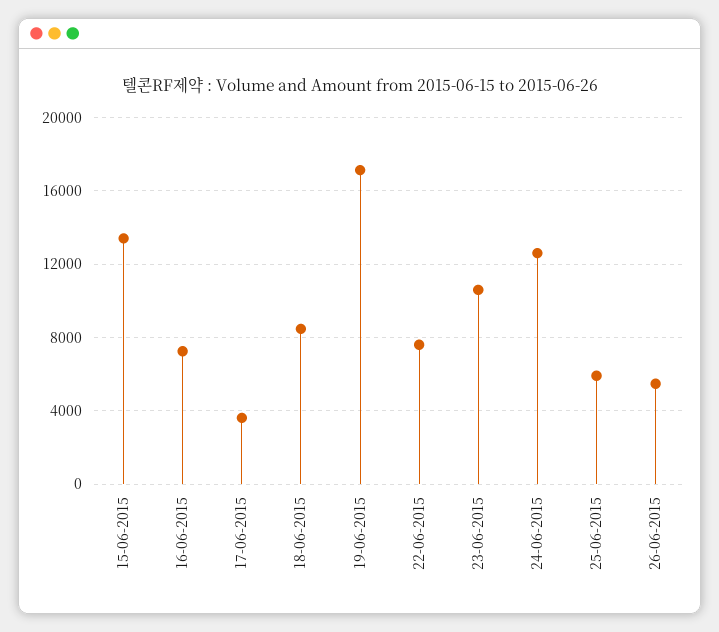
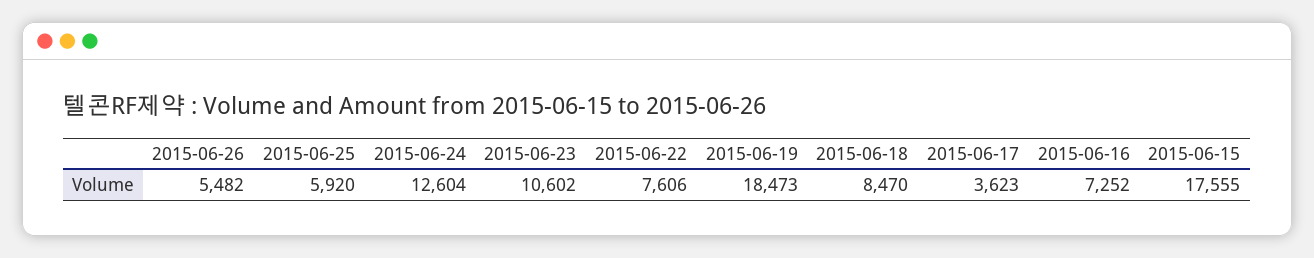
  {
-   "15-06-2015": 13500,
+   "15-06-2015": 17555,
    "16-06-2015": 7252,
    "17-06-2015": 3623,
    "18-06-2015": 8470,
-   "19-06-2015": 17000,
+   "19-06-2015": 18473,
    "22-06-2015": 7606,
    "23-06-2015": 10602,
    "24-06-2015": 12604,
    "25-06-2015": 5920,
    "26-06-2015": 5482
  }

